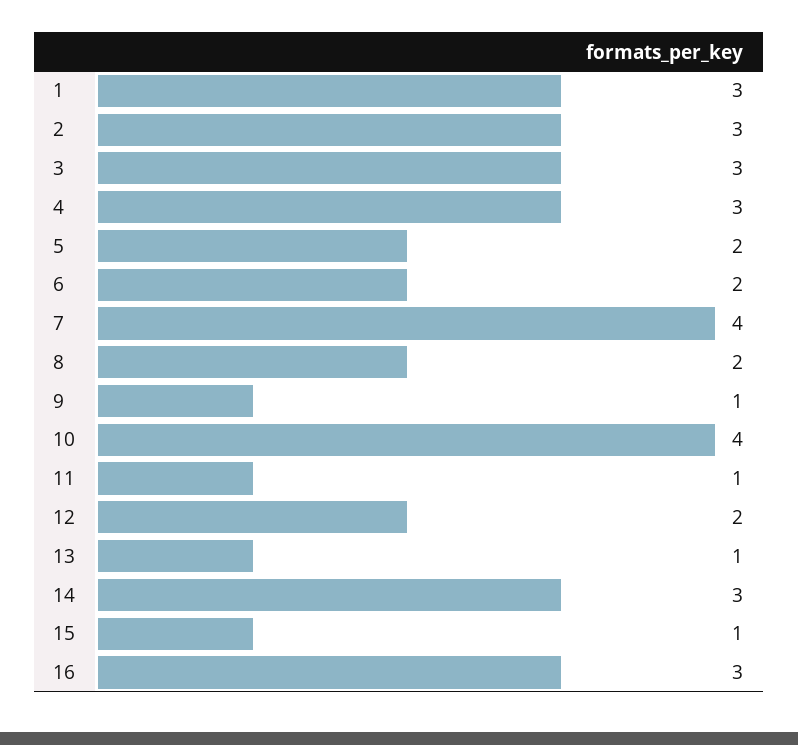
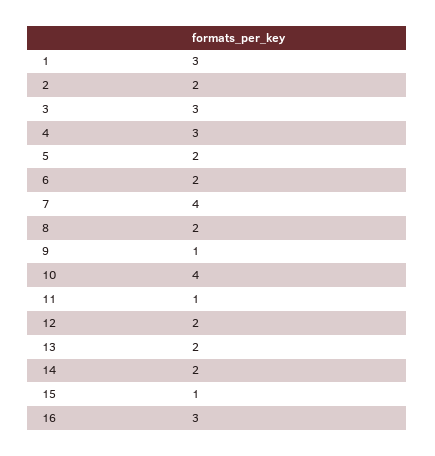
  {
    "1": 3,
-   "2": 3,
+   "2": 2,
    "3": 3,
    "4": 3,
    "5": 2,
    "6": 2,
    "7": 4,
    "8": 2,
    "9": 1,
    "10": 4,
    "11": 1,
    "12": 2,
-   "13": 1,
+   "13": 2,
-   "14": 3,
+   "14": 2,
    "15": 1,
    "16": 3
  }

